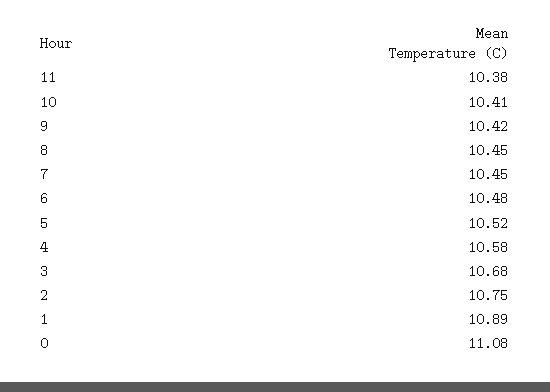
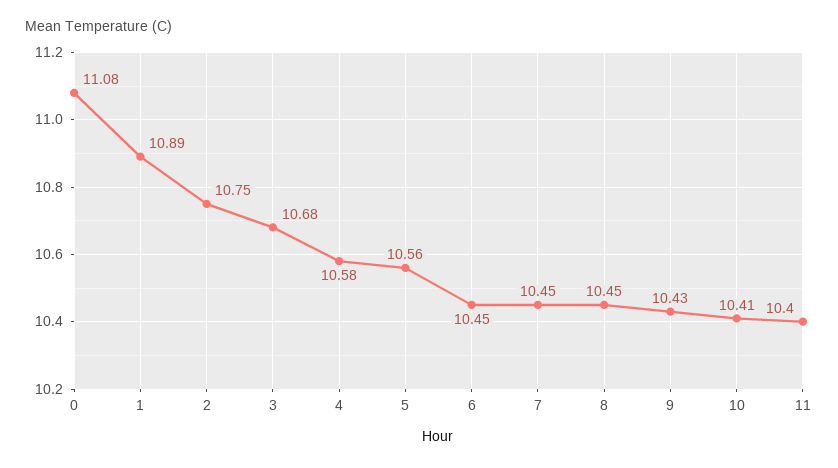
  {
-   "11": 10.38,
+   "11": 10.4,
    "10": 10.41,
-   "9": 10.42,
+   "9": 10.43,
    "8": 10.45,
    "7": 10.45,
-   "6": 10.48,
+   "6": 10.45,
-   "5": 10.52,
+   "5": 10.56,
    "4": 10.58,
    "3": 10.68,
    "2": 10.75,
    "1": 10.89,
    "0": 11.08
  }

